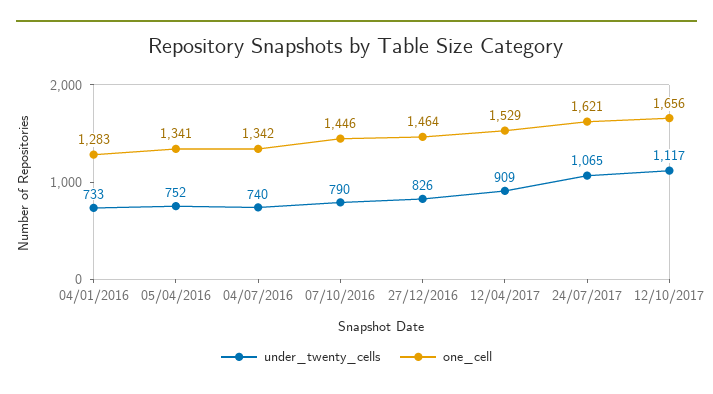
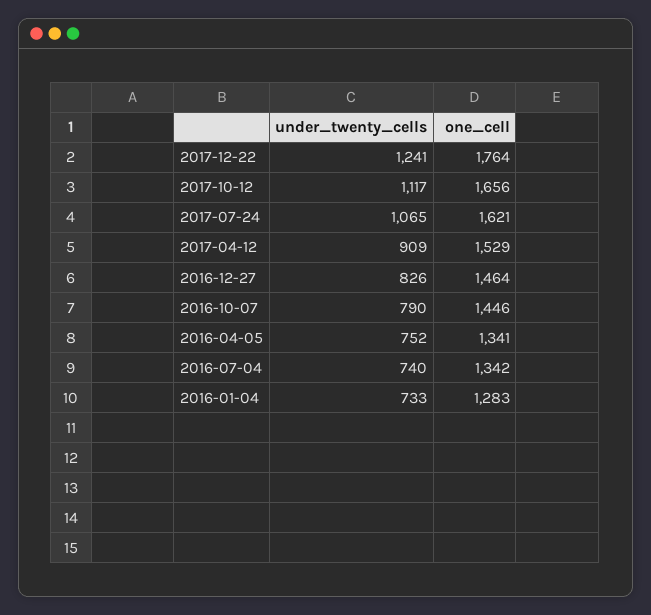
  {
    "under_twenty_cells": {
      "04/01/2016": 733,
      "05/04/2016": 752,
      "04/07/2016": 740,
      "07/10/2016": 790,
      "27/12/2016": 826,
      "12/04/2017": 909,
      "24/07/2017": 1065,
-     "12/10/2017": 1117
+     "12/10/2017": 1117,
+     "2017-12-22": 1241
    },
    "one_cell": {
      "04/01/2016": 1283,
      "05/04/2016": 1341,
      "04/07/2016": 1342,
      "07/10/2016": 1446,
      "27/12/2016": 1464,
      "12/04/2017": 1529,
      "24/07/2017": 1621,
-     "12/10/2017": 1656
+     "12/10/2017": 1656,
+     "2017-12-22": 1764
    }
  }

